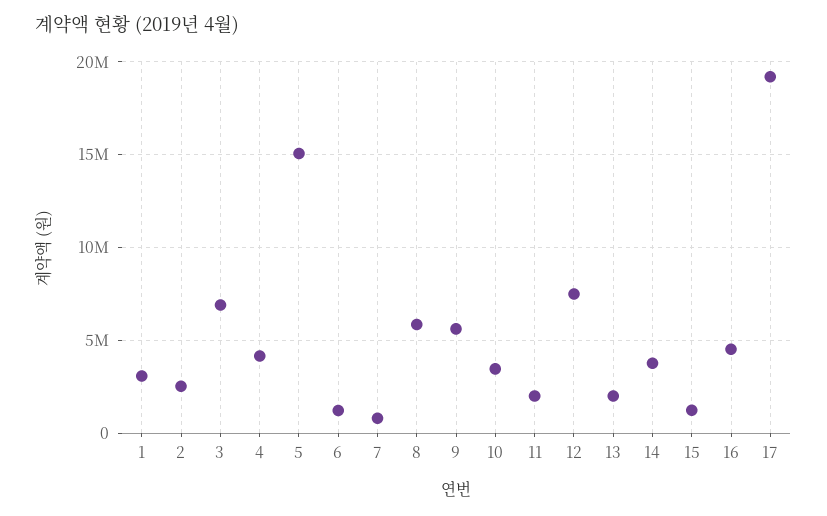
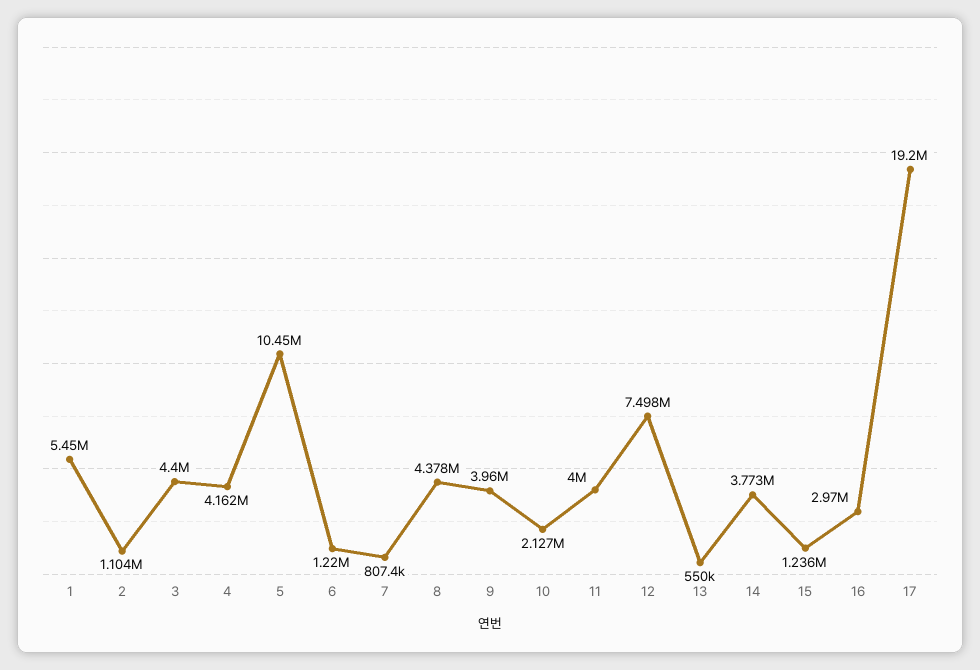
  {
-   "1": 3000000,
+   "1": 5450000,
-   "2": 2500000,
+   "2": 1104000,
-   "3": 7000000,
+   "3": 4400000,
    "4": 4162000,
-   "5": 15000000,
+   "5": 10450000,
    "6": 1220000,
    "7": 807400,
-   "8": 6000000,
+   "8": 4378000,
-   "9": 5500000,
+   "9": 3960000,
-   "10": 3500000,
+   "10": 2127000,
-   "11": 2000000,
+   "11": 4000000,
    "12": 7498000,
-   "13": 2000000,
+   "13": 550000,
    "14": 3773000,
    "15": 1236000,
-   "16": 4500000,
+   "16": 2970000,
    "17": 19200000
  }

